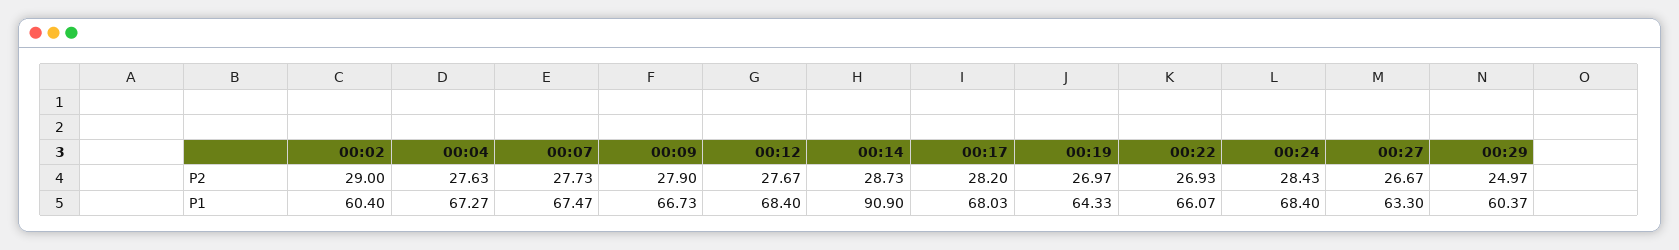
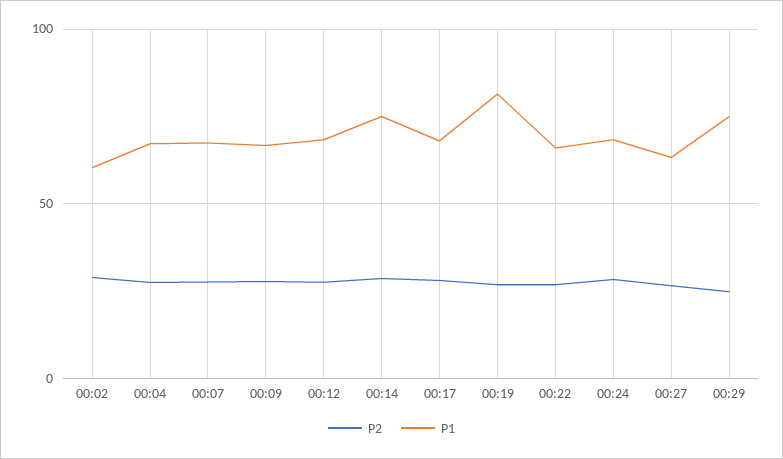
  {
    "P2": {
      "00:02": 29,
      "00:04": 27.63,
      "00:07": 27.73,
      "00:09": 27.9,
      "00:12": 27.67,
      "00:14": 28.73,
      "00:17": 28.2,
      "00:19": 26.97,
      "00:22": 26.93,
      "00:24": 28.43,
      "00:27": 26.67,
      "00:29": 24.97
    },
    "P1": {
      "00:02": 60.4,
      "00:04": 67.27,
      "00:07": 67.47,
      "00:09": 66.73,
      "00:12": 68.4,
-     "00:14": 90.9,
+     "00:14": 75,
      "00:17": 68.03,
-     "00:19": 64.33,
+     "00:19": 80,
      "00:22": 66.07,
      "00:24": 68.4,
      "00:27": 63.3,
-     "00:29": 60.37
+     "00:29": 75
    }
  }

